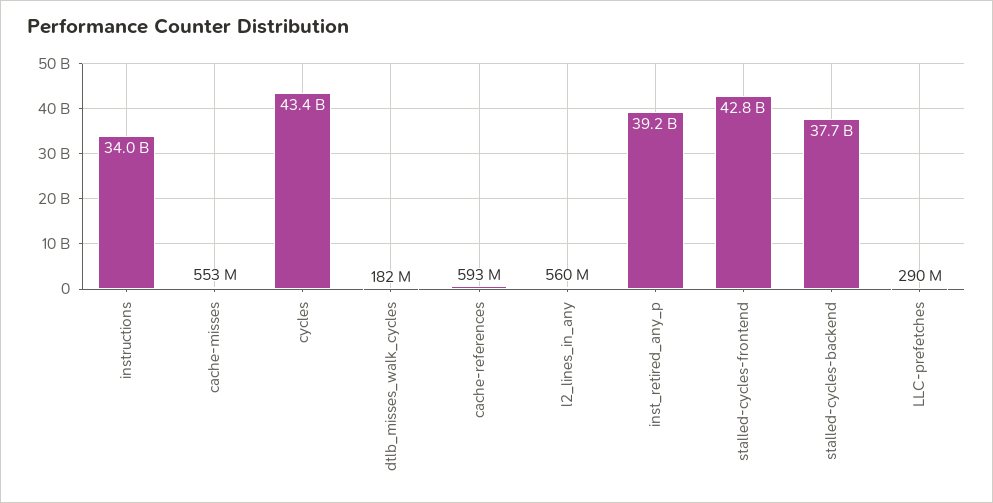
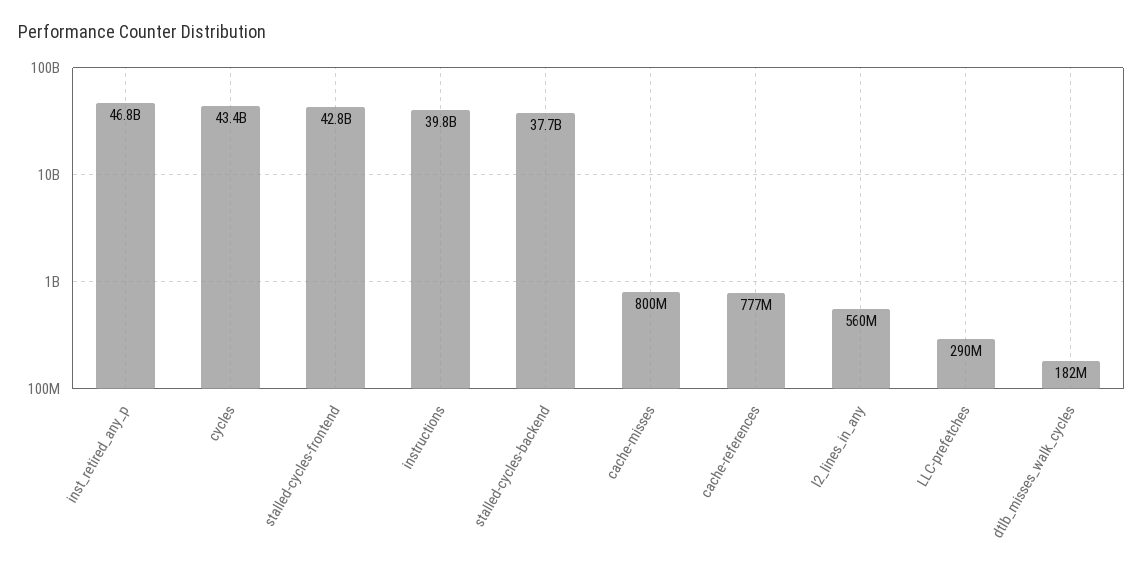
  {
-   "instructions": 34000000000,
+   "instructions": 39800000000,
-   "cache-misses": 553000000,
+   "cache-misses": 800000000,
    "cycles": 43400000000,
    "dtlb_misses_walk_cycles": 182000000,
-   "cache-references": 593000000,
+   "cache-references": 777000000,
    "l2_lines_in_any": 560000000,
-   "inst_retired_any_p": 39200000000,
+   "inst_retired_any_p": 46800000000,
    "stalled-cycles-frontend": 42800000000,
    "stalled-cycles-backend": 37700000000,
    "LLC-prefetches": 290000000
  }

